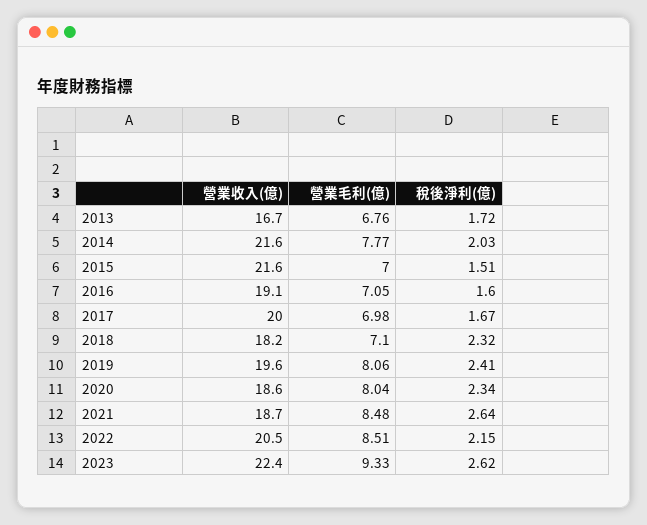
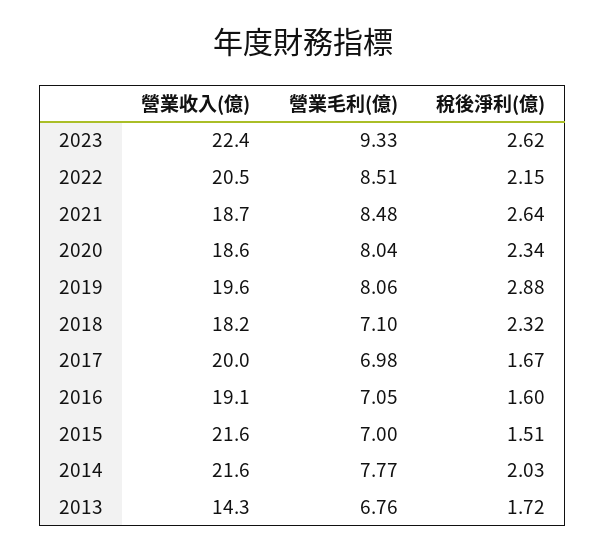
  {
    "營業收入(億)": {
-     "2013": 16.7,
+     "2013": 14.3,
      "2014": 21.6,
      "2015": 21.6,
      "2016": 19.1,
      "2017": 20,
      "2018": 18.2,
      "2019": 19.6,
      "2020": 18.6,
      "2021": 18.7,
      "2022": 20.5,
      "2023": 22.4
    },
    "營業毛利(億)": {
      "2013": 6.76,
      "2014": 7.77,
      "2015": 7,
      "2016": 7.05,
      "2017": 6.98,
      "2018": 7.1,
      "2019": 8.06,
      "2020": 8.04,
      "2021": 8.48,
      "2022": 8.51,
      "2023": 9.33
    },
    "稅後淨利(億)": {
      "2013": 1.72,
      "2014": 2.03,
      "2015": 1.51,
      "2016": 1.6,
      "2017": 1.67,
      "2018": 2.32,
-     "2019": 2.41,
+     "2019": 2.88,
      "2020": 2.34,
      "2021": 2.64,
      "2022": 2.15,
      "2023": 2.62
    }
  }

